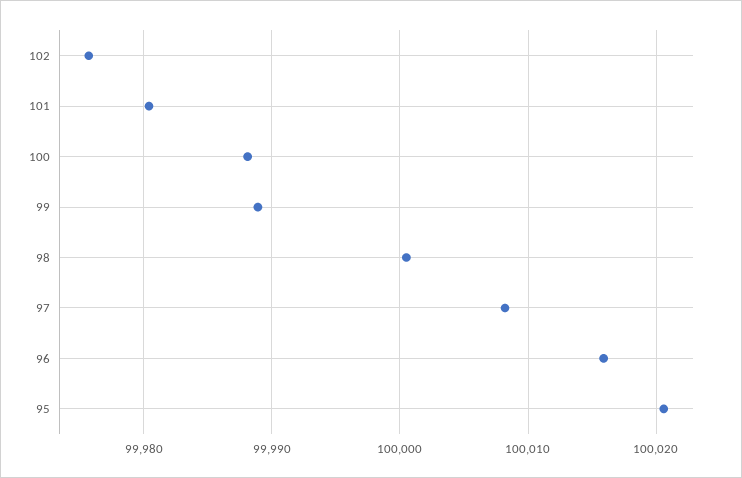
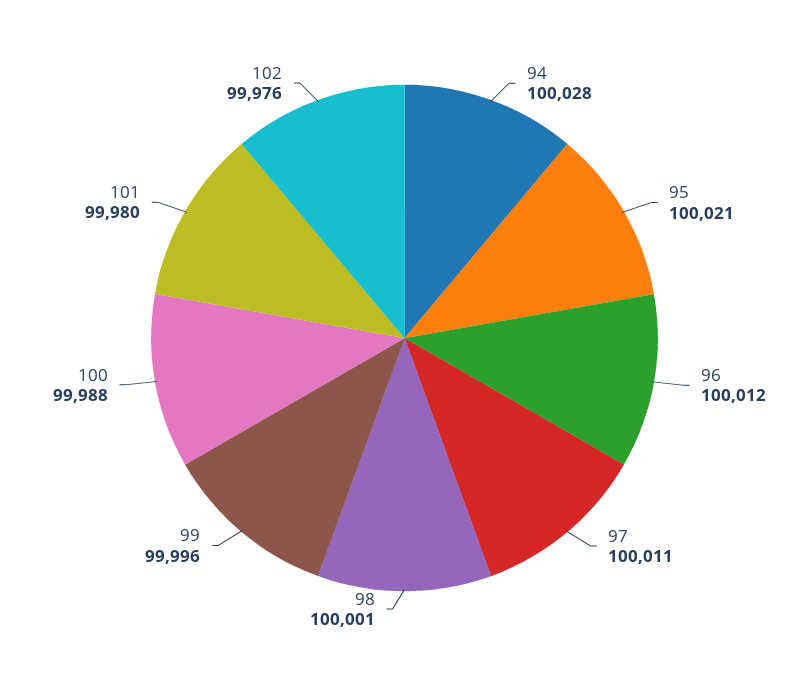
  {
    "102": 99976,
    "101": 99980,
    "100": 99988,
-   "99": 99989,
+   "99": 99996,
    "98": 100001,
-   "97": 100008,
+   "97": 100011,
-   "96": 100016,
+   "96": 100012,
-   "95": 100021
+   "95": 100021,
+   "94": 100028
  }

